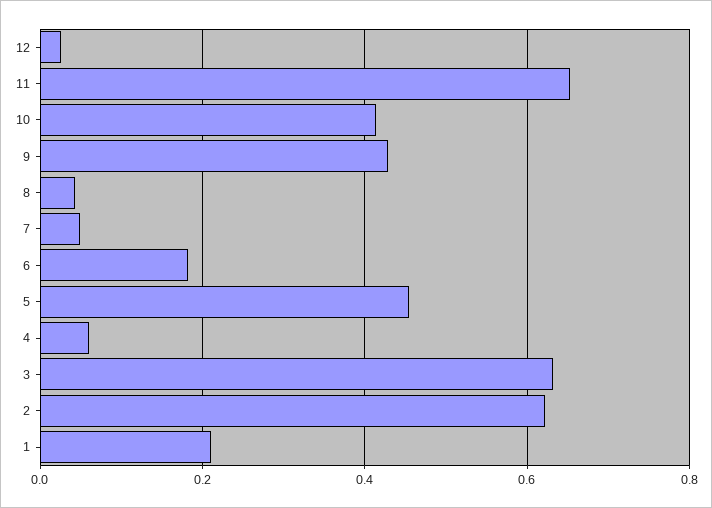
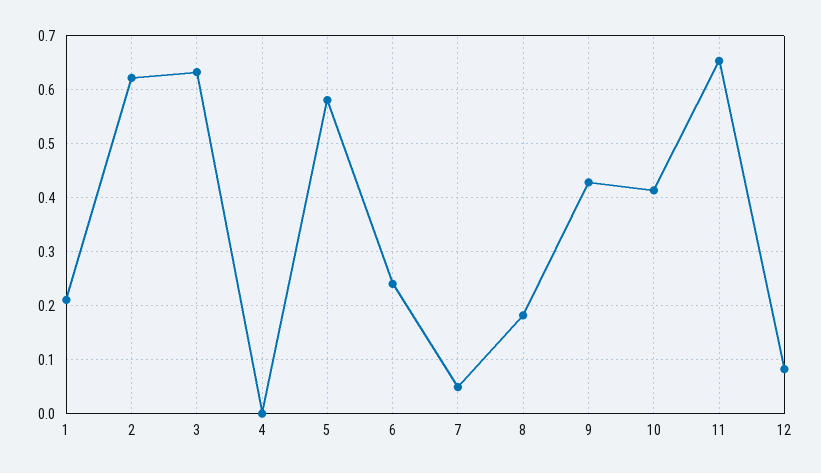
  {
-   "12": 0.02,
+   "12": 0.08,
    "11": 0.66,
    "10": 0.42,
    "9": 0.42,
-   "8": 0.04,
+   "8": 0.18,
    "7": 0.04,
-   "6": 0.18,
+   "6": 0.24,
-   "5": 0.46,
+   "5": 0.58,
-   "4": 0.06,
+   "4": 0,
    "3": 0.64,
    "2": 0.62,
    "1": 0.22
  }

